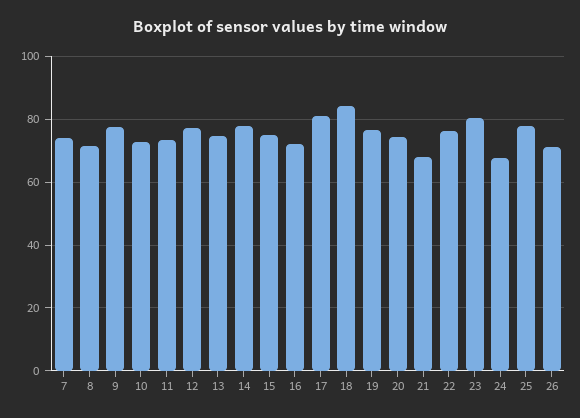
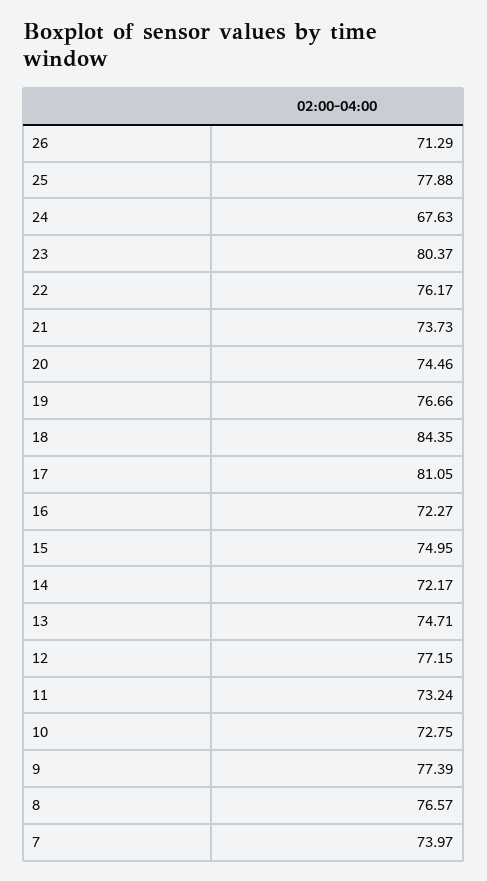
  {
    "7": 73.97,
-   "8": 72,
+   "8": 76.57,
    "9": 77.39,
    "10": 72.75,
    "11": 73.24,
    "12": 77.15,
    "13": 74.71,
-   "14": 78,
+   "14": 72.17,
    "15": 74.95,
    "16": 72.27,
    "17": 81.05,
    "18": 84.35,
    "19": 76.66,
    "20": 74.46,
-   "21": 68,
+   "21": 73.73,
    "22": 76.17,
    "23": 80.37,
    "24": 67.63,
    "25": 77.88,
    "26": 71.29
  }

